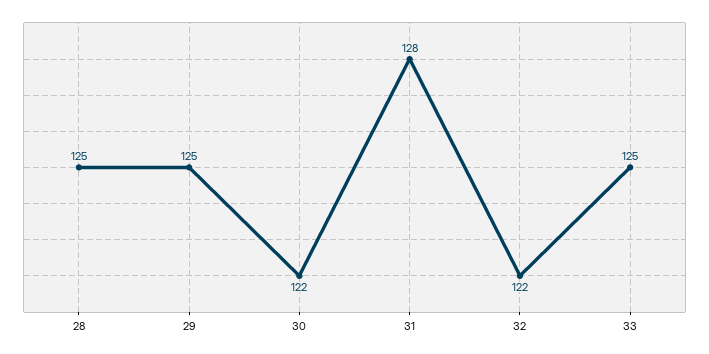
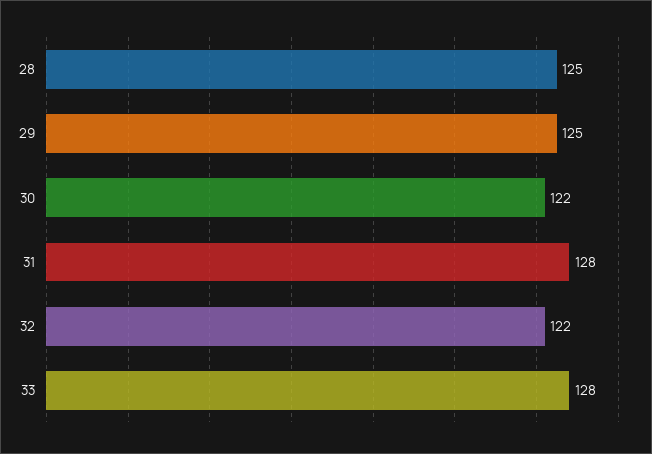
  {
    "28": 125,
    "29": 125,
    "30": 122,
    "31": 128,
    "32": 122,
-   "33": 125
+   "33": 128
  }

